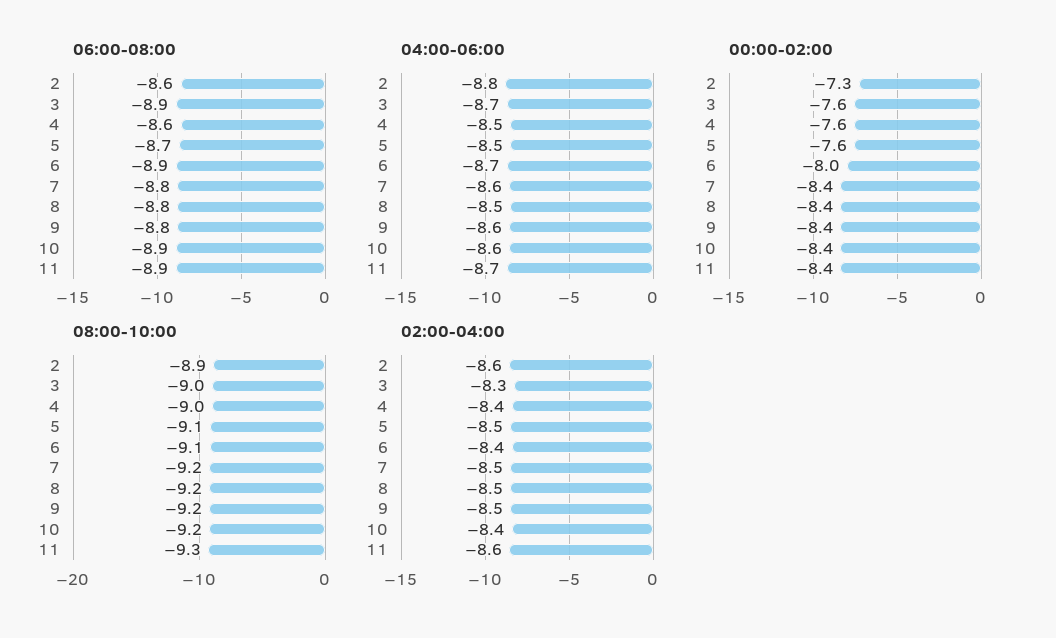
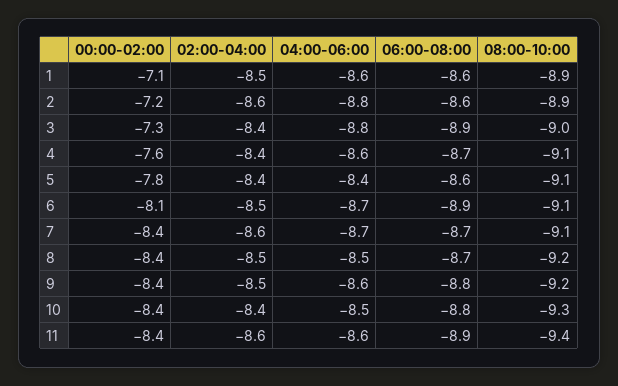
  {
    "06:00-08:00": {
      "2": -8.6,
      "3": -8.9,
-     "4": -8.6,
+     "4": -8.7,
-     "5": -8.7,
+     "5": -8.6,
      "6": -8.9,
-     "7": -8.8,
+     "7": -8.7,
-     "8": -8.8,
+     "8": -8.7,
      "9": -8.8,
-     "10": -8.9,
+     "10": -8.8,
-     "11": -8.9
+     "11": -8.9,
+     "1": -8.6
    },
    "04:00-06:00": {
      "2": -8.8,
-     "3": -8.7,
+     "3": -8.8,
-     "4": -8.5,
+     "4": -8.6,
-     "5": -8.5,
+     "5": -8.4,
      "6": -8.7,
-     "7": -8.6,
+     "7": -8.7,
      "8": -8.5,
      "9": -8.6,
-     "10": -8.6,
+     "10": -8.5,
-     "11": -8.7
+     "11": -8.6,
+     "1": -8.6
    },
    "00:00-02:00": {
-     "2": -7.3,
+     "2": -7.2,
-     "3": -7.6,
+     "3": -7.3,
      "4": -7.6,
-     "5": -7.6,
+     "5": -7.8,
-     "6": -8,
+     "6": -8.1,
      "7": -8.4,
      "8": -8.4,
      "9": -8.4,
      "10": -8.4,
-     "11": -8.4
+     "11": -8.4,
+     "1": -7.1
    },
    "08:00-10:00": {
      "2": -8.9,
      "3": -9,
-     "4": -9,
+     "4": -9.1,
      "5": -9.1,
      "6": -9.1,
-     "7": -9.2,
+     "7": -9.1,
      "8": -9.2,
      "9": -9.2,
-     "10": -9.2,
+     "10": -9.3,
-     "11": -9.3
+     "11": -9.4,
+     "1": -8.9
    },
    "02:00-04:00": {
      "2": -8.6,
-     "3": -8.3,
+     "3": -8.4,
      "4": -8.4,
-     "5": -8.5,
+     "5": -8.4,
-     "6": -8.4,
+     "6": -8.5,
-     "7": -8.5,
+     "7": -8.6,
      "8": -8.5,
      "9": -8.5,
      "10": -8.4,
-     "11": -8.6
+     "11": -8.6,
+     "1": -8.5
    }
  }

